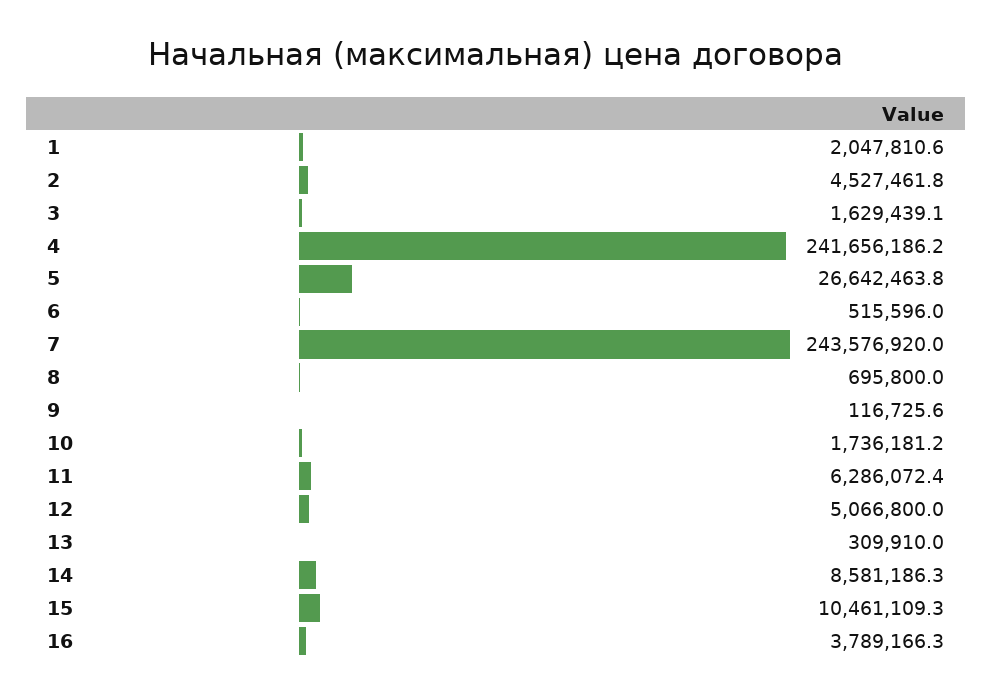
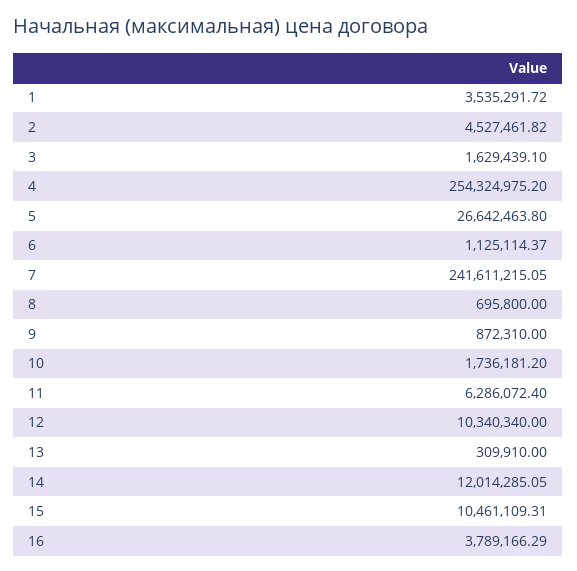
  {
-   "1": 2047810.6,
+   "1": 3535291.72,
    "2": 4527461.82,
    "3": 1629439.1,
-   "4": 241656186.2,
+   "4": 254324975.2,
    "5": 26642463.8,
-   "6": 515596,
+   "6": 1125114.37,
-   "7": 243576920,
+   "7": 241611215.05,
    "8": 695800,
-   "9": 116725.6,
+   "9": 872310,
    "10": 1736181.2,
    "11": 6286072.4,
-   "12": 5066800,
+   "12": 10340340,
    "13": 309910,
-   "14": 8581186.3,
+   "14": 12014285.05,
    "15": 10461109.31,
    "16": 3789166.29
  }

